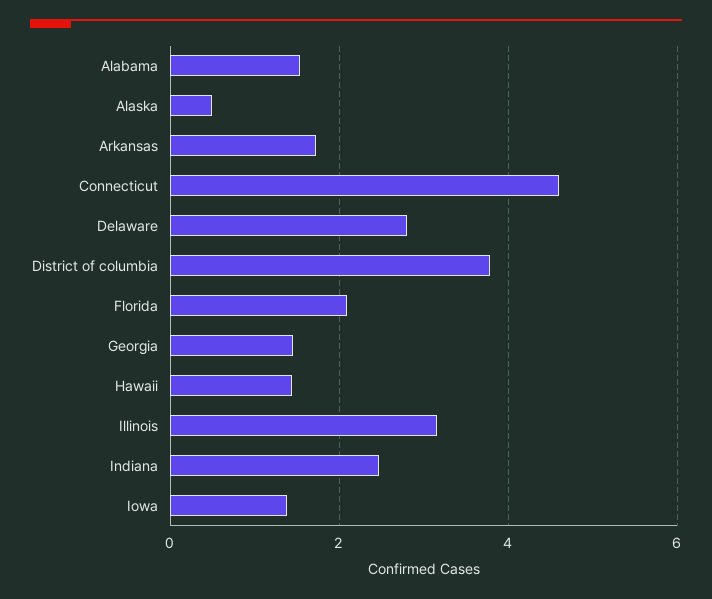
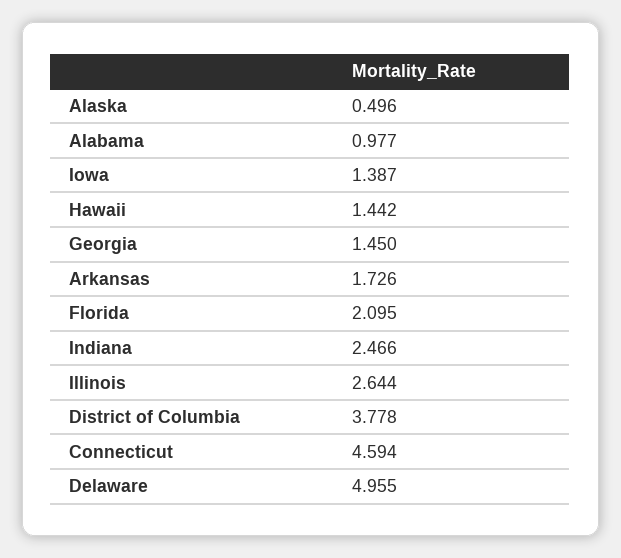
  {
-   "Alabama": 1.6,
+   "Alabama": 0.977,
    "Alaska": 0.496,
    "Arkansas": 1.726,
    "Connecticut": 4.594,
-   "Delaware": 2.8,
+   "Delaware": 4.955,
    "District of columbia": 3.778,
    "Florida": 2.095,
    "Georgia": 1.45,
    "Hawaii": 1.442,
-   "Illinois": 3.2,
+   "Illinois": 2.644,
    "Indiana": 2.466,
    "Iowa": 1.387
  }

